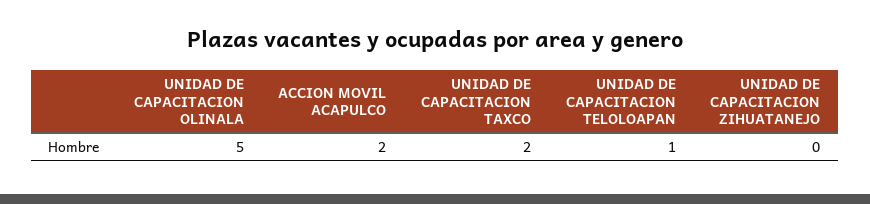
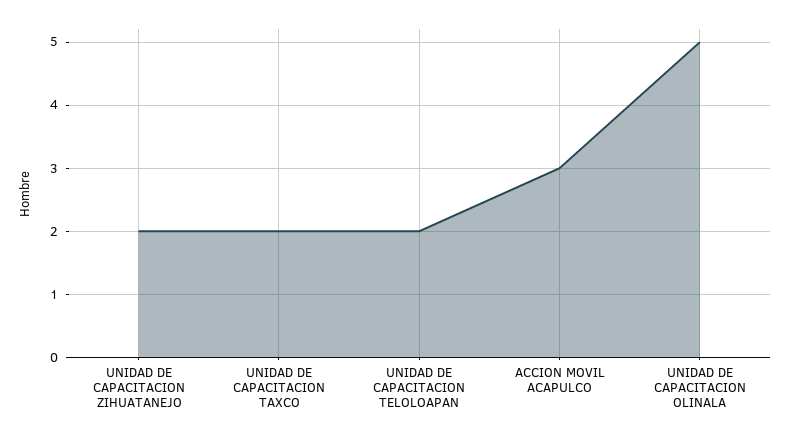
  {
    "UNIDAD DE CAPACITACION OLINALA": 5,
-   "ACCION MOVIL ACAPULCO": 2,
+   "ACCION MOVIL ACAPULCO": 3,
    "UNIDAD DE CAPACITACION TAXCO": 2,
-   "UNIDAD DE CAPACITACION TELOLOAPAN": 1,
+   "UNIDAD DE CAPACITACION TELOLOAPAN": 2,
-   "UNIDAD DE CAPACITACION ZIHUATANEJO": 0
+   "UNIDAD DE CAPACITACION ZIHUATANEJO": 2
  }

